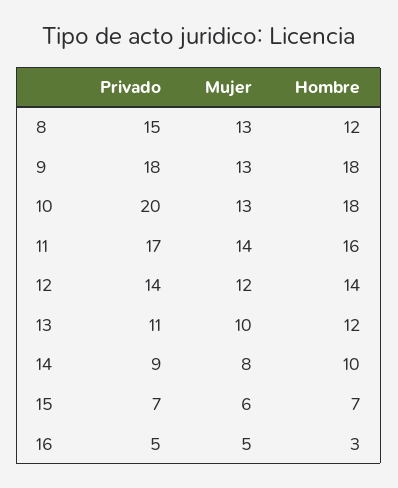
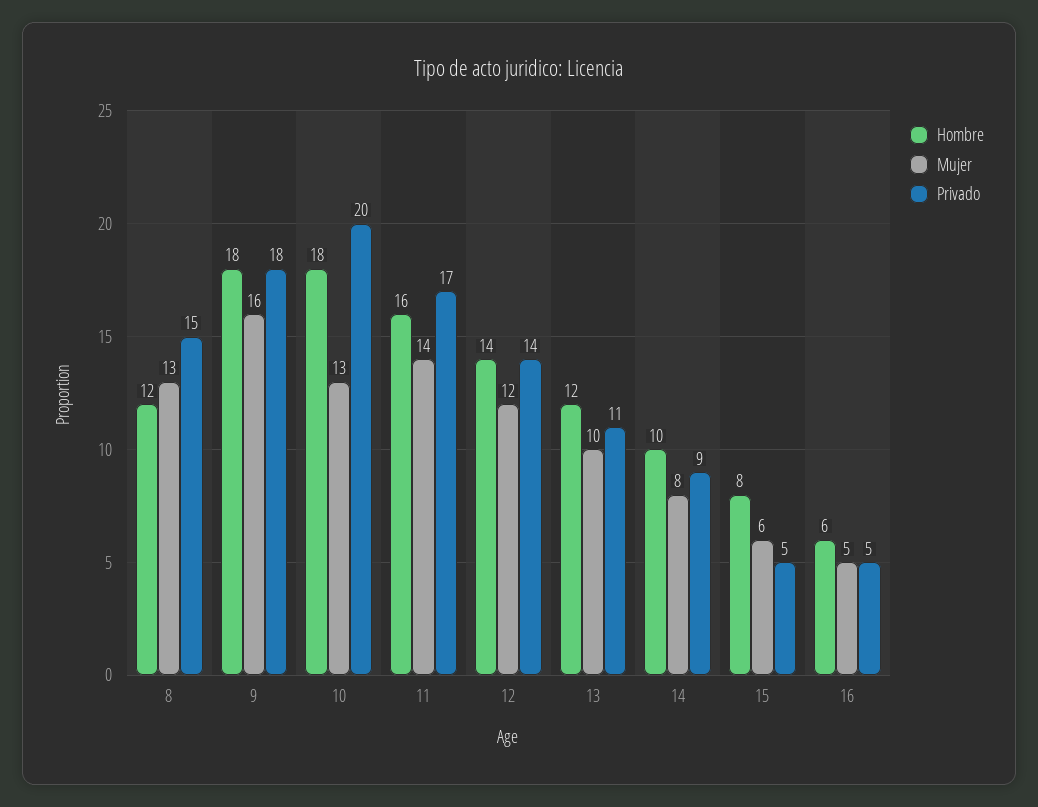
  {
    "Privado": {
      "8": 15,
      "9": 18,
      "10": 20,
      "11": 17,
      "12": 14,
      "13": 11,
      "14": 9,
-     "15": 7,
+     "15": 5,
      "16": 5
    },
    "Mujer": {
      "8": 13,
-     "9": 13,
+     "9": 16,
      "10": 13,
      "11": 14,
      "12": 12,
      "13": 10,
      "14": 8,
      "15": 6,
      "16": 5
    },
    "Hombre": {
      "8": 12,
      "9": 18,
      "10": 18,
      "11": 16,
      "12": 14,
      "13": 12,
      "14": 10,
-     "15": 7,
+     "15": 8,
-     "16": 3
+     "16": 6
    }
  }

